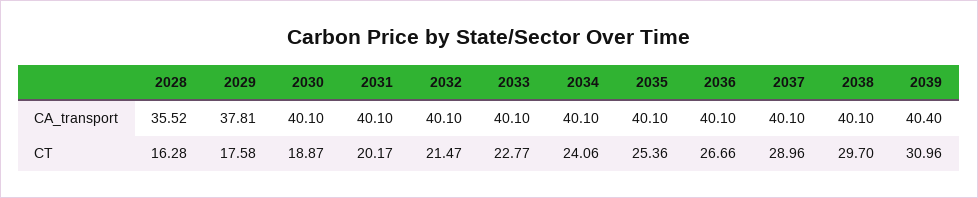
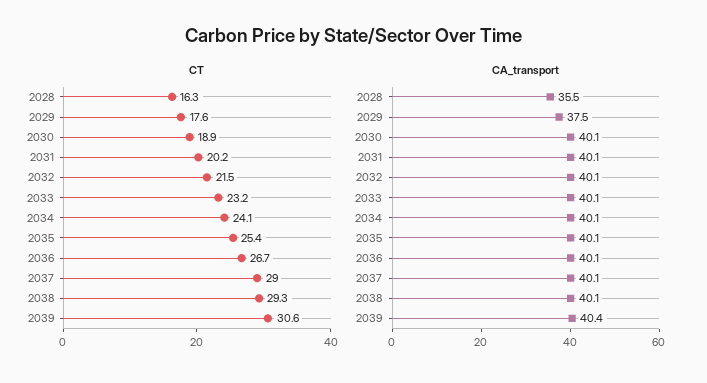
  {
    "CA_transport": {
      "2028": 35.52,
-     "2029": 37.81,
+     "2029": 37.5,
      "2030": 40.1,
      "2031": 40.1,
      "2032": 40.1,
      "2033": 40.1,
      "2034": 40.1,
      "2035": 40.1,
      "2036": 40.1,
      "2037": 40.1,
      "2038": 40.1,
      "2039": 40.4
    },
    "CT": {
      "2028": 16.28,
      "2029": 17.58,
      "2030": 18.87,
      "2031": 20.17,
      "2032": 21.47,
-     "2033": 22.77,
+     "2033": 23.2,
      "2034": 24.06,
      "2035": 25.36,
      "2036": 26.66,
      "2037": 28.96,
-     "2038": 29.7,
+     "2038": 29.3,
-     "2039": 30.96
+     "2039": 30.6
    }
  }

